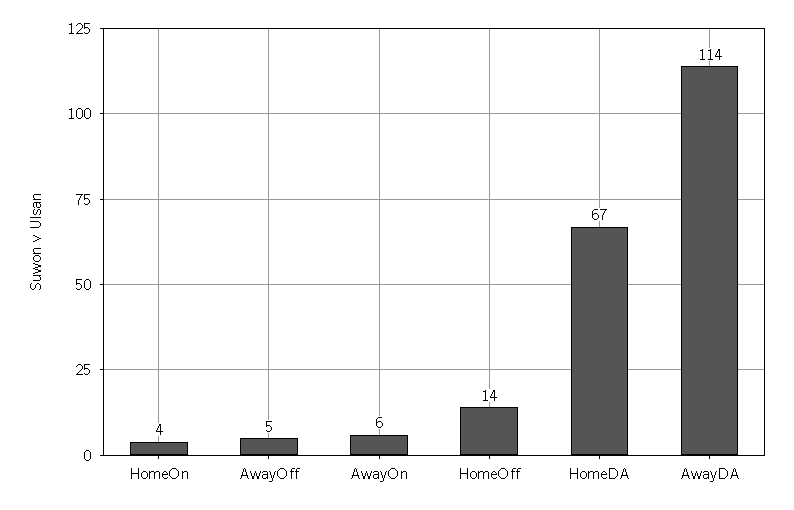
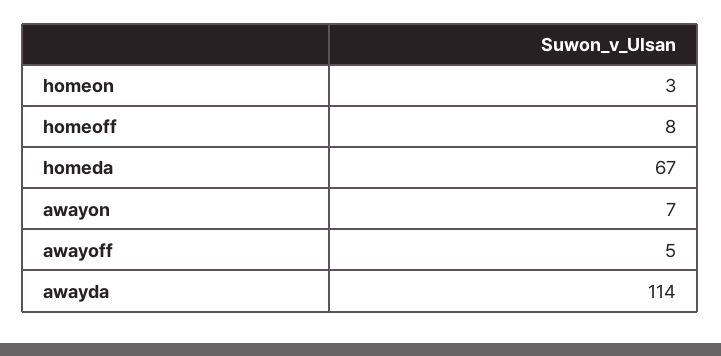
  {
-   "HomeOn": 4,
+   "HomeOn": 3,
    "AwayOff": 5,
-   "AwayOn": 6,
+   "AwayOn": 7,
-   "HomeOff": 14,
+   "HomeOff": 8,
    "HomeDA": 67,
    "AwayDA": 114
  }

